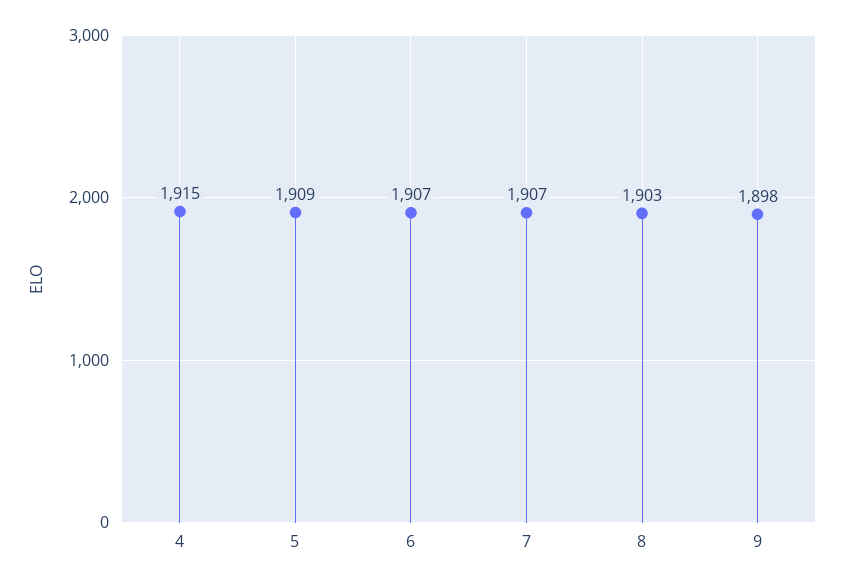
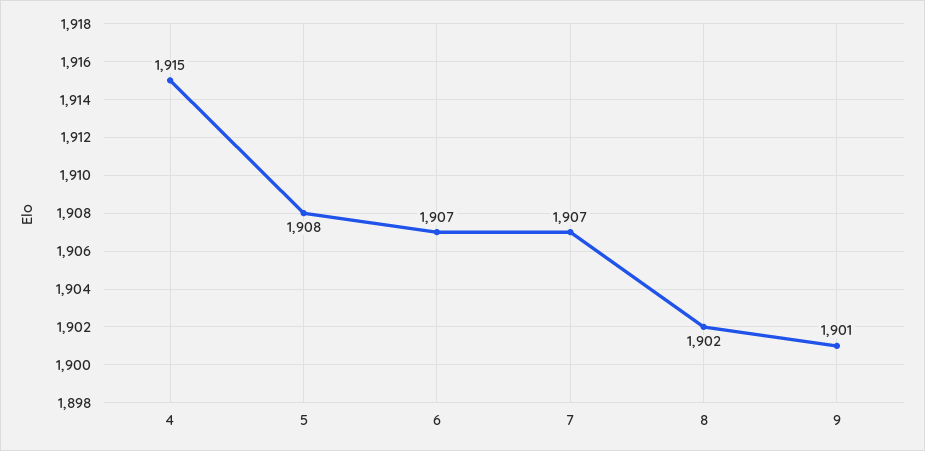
  {
    "4": 1915,
-   "5": 1909,
+   "5": 1908,
    "6": 1907,
    "7": 1907,
-   "8": 1903,
+   "8": 1902,
-   "9": 1898
+   "9": 1901
  }

